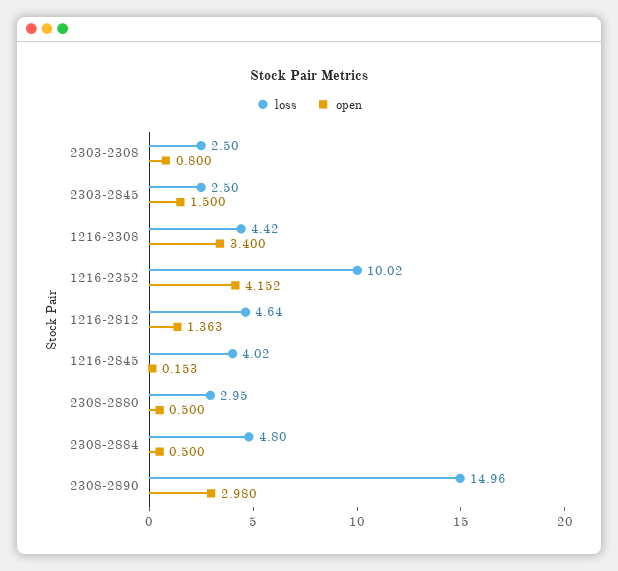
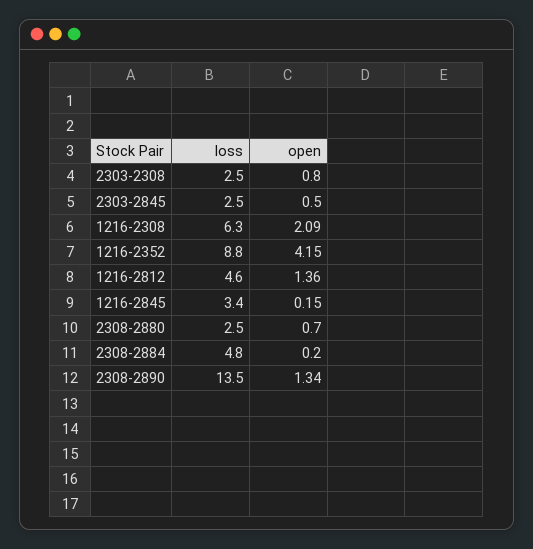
  {
    "loss": {
      "2303-2308": 2.5,
      "2303-2845": 2.5,
-     "1216-2308": 4.42,
+     "1216-2308": 6.3,
-     "1216-2352": 10.02,
+     "1216-2352": 8.8,
      "1216-2812": 4.64,
-     "1216-2845": 4.02,
+     "1216-2845": 3.4,
-     "2308-2880": 2.95,
+     "2308-2880": 2.5,
      "2308-2884": 4.8,
-     "2308-2890": 14.96
+     "2308-2890": 13.5
    },
    "open": {
      "2303-2308": 0.8,
-     "2303-2845": 1.5,
+     "2303-2845": 0.5,
-     "1216-2308": 3.4,
+     "1216-2308": 2.09,
      "1216-2352": 4.152,
      "1216-2812": 1.363,
      "1216-2845": 0.153,
-     "2308-2880": 0.5,
+     "2308-2880": 0.7,
-     "2308-2884": 0.5,
+     "2308-2884": 0.2,
-     "2308-2890": 2.98
+     "2308-2890": 1.34
    }
  }

